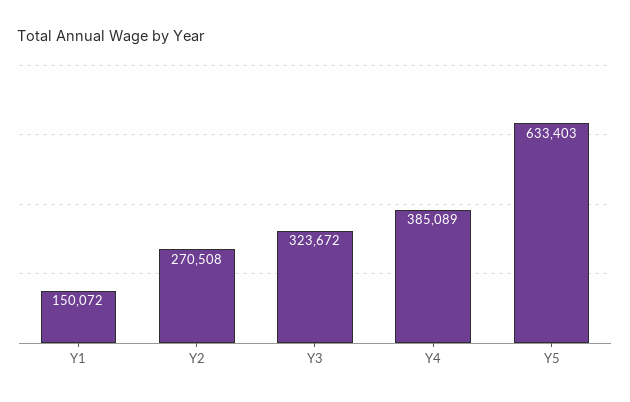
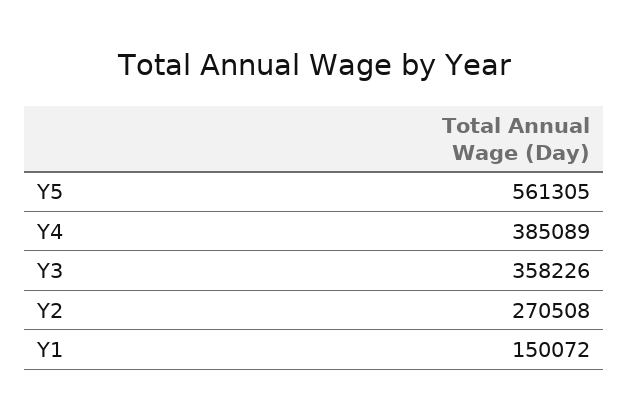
  {
    "Y1": 150072,
    "Y2": 270508,
-   "Y3": 323672,
+   "Y3": 358226,
    "Y4": 385089,
-   "Y5": 633403
+   "Y5": 561305
  }

